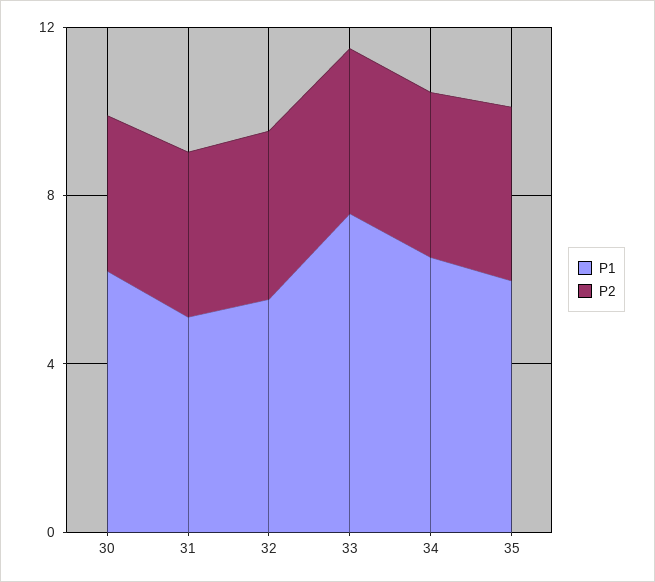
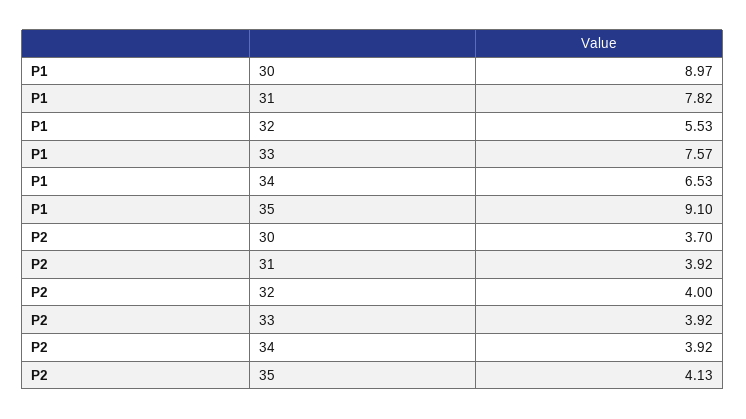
  {
    "P1": {
-     "30": 6,
+     "30": 8.97,
-     "31": 5,
+     "31": 7.82,
      "32": 5.53,
      "33": 7.57,
      "34": 6.53,
-     "35": 6
+     "35": 9.1
    },
    "P2": {
      "30": 3.7,
      "31": 3.92,
      "32": 4,
      "33": 3.92,
      "34": 3.92,
      "35": 4.13
    }
  }

